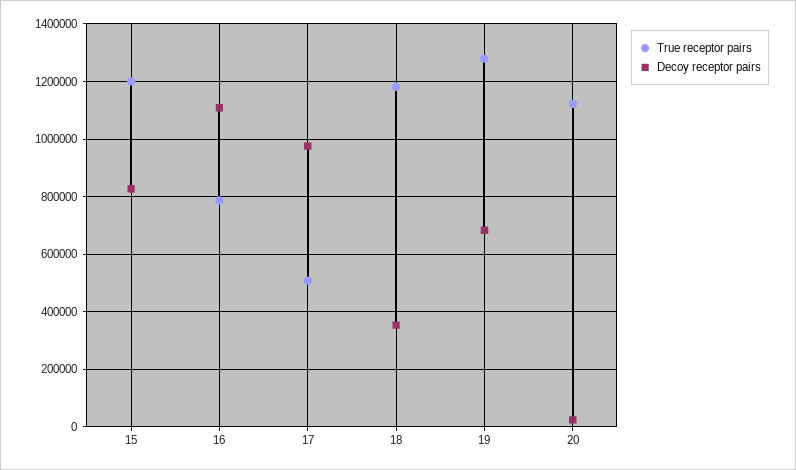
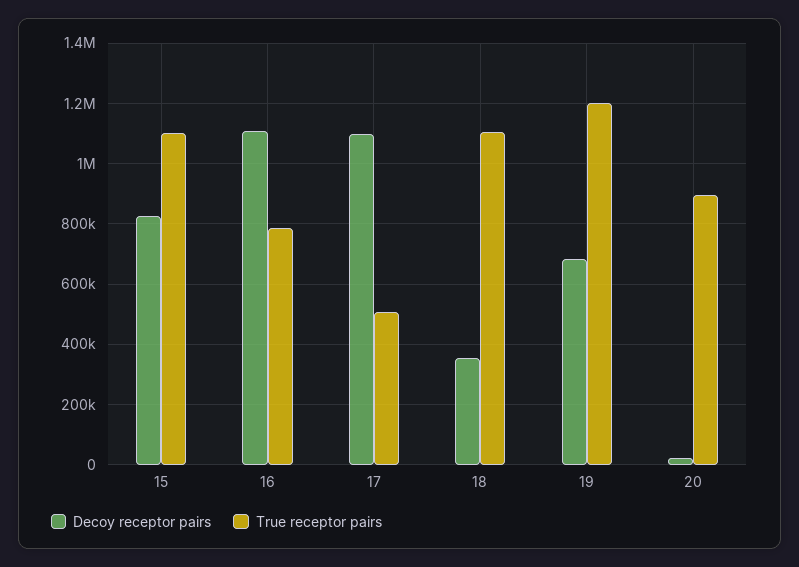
  {
    "True receptor pairs": {
-     "15": 1200000,
+     "15": 1100000,
      "16": 780000,
      "17": 500000,
-     "18": 1175000,
+     "18": 1100000,
-     "19": 1275000,
+     "19": 1200000,
-     "20": 1125000
+     "20": 900000
    },
    "Decoy receptor pairs": {
      "15": 820000,
      "16": 1100000,
-     "17": 975000,
+     "17": 1100000,
      "18": 360000,
      "19": 680000,
      "20": 20000
    }
  }

